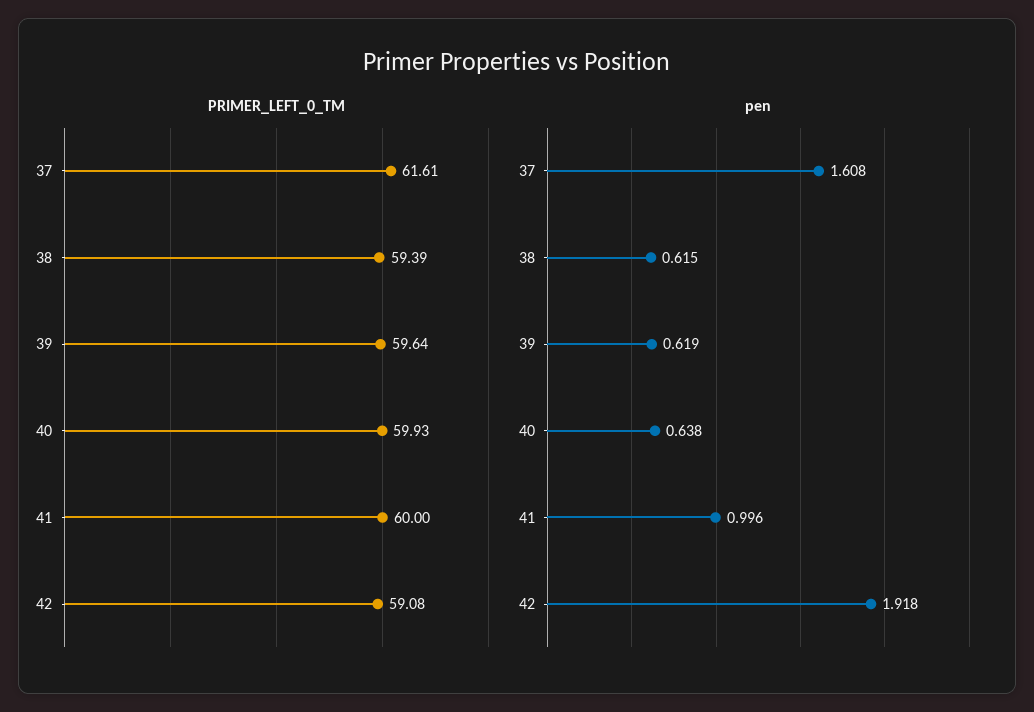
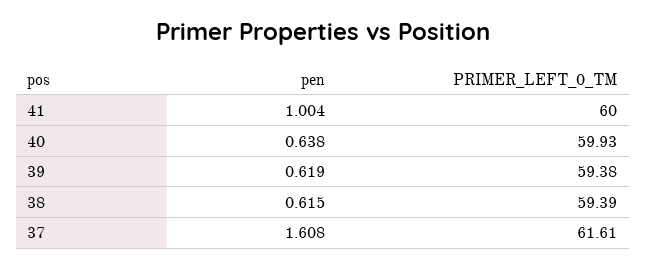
  {
    "PRIMER_LEFT_0_TM": {
      "37": 61.61,
      "38": 59.39,
-     "39": 59.64,
+     "39": 59.38,
      "40": 59.93,
-     "41": 60,
+     "41": 60
-     "42": 59.08
    },
    "pen": {
      "37": 1.608,
      "38": 0.615,
      "39": 0.619,
      "40": 0.638,
-     "41": 0.996,
+     "41": 1.004
-     "42": 1.918
    }
  }

